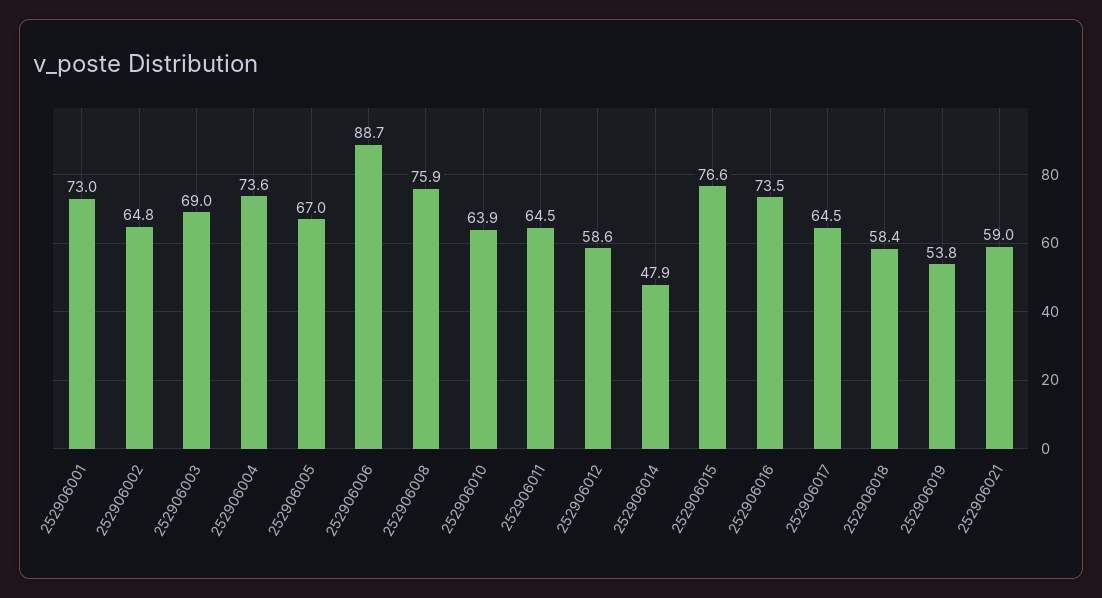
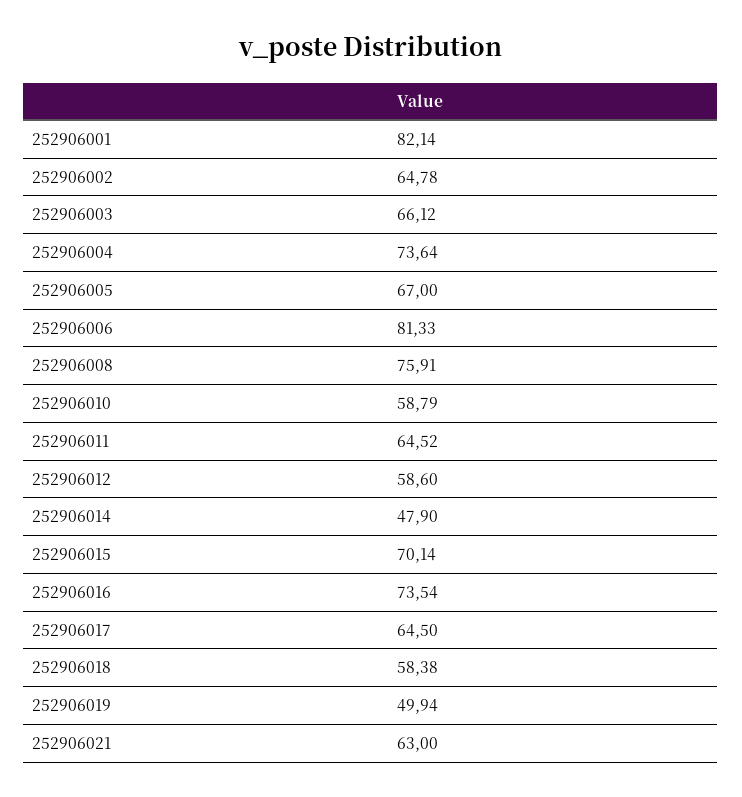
  {
-   "252906001": 73,
+   "252906001": 82.14,
    "252906002": 64.78,
-   "252906003": 69,
+   "252906003": 66.12,
    "252906004": 73.64,
    "252906005": 67,
-   "252906006": 88.7,
+   "252906006": 81.33,
    "252906008": 75.91,
-   "252906010": 63.9,
+   "252906010": 58.79,
    "252906011": 64.52,
    "252906012": 58.6,
    "252906014": 47.9,
-   "252906015": 76.6,
+   "252906015": 70.14,
    "252906016": 73.54,
    "252906017": 64.5,
    "252906018": 58.38,
-   "252906019": 53.8,
+   "252906019": 49.94,
-   "252906021": 59
+   "252906021": 63
  }

